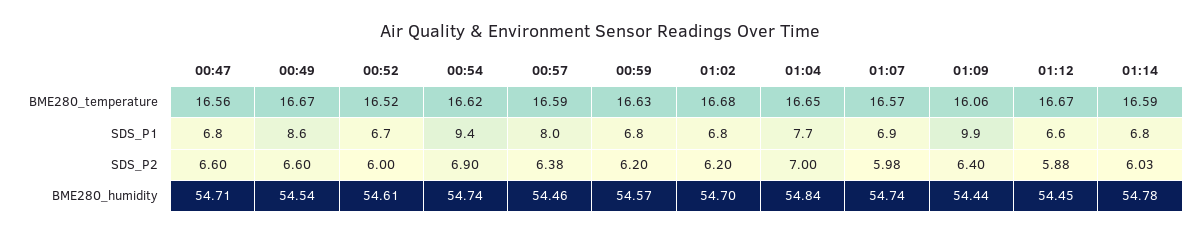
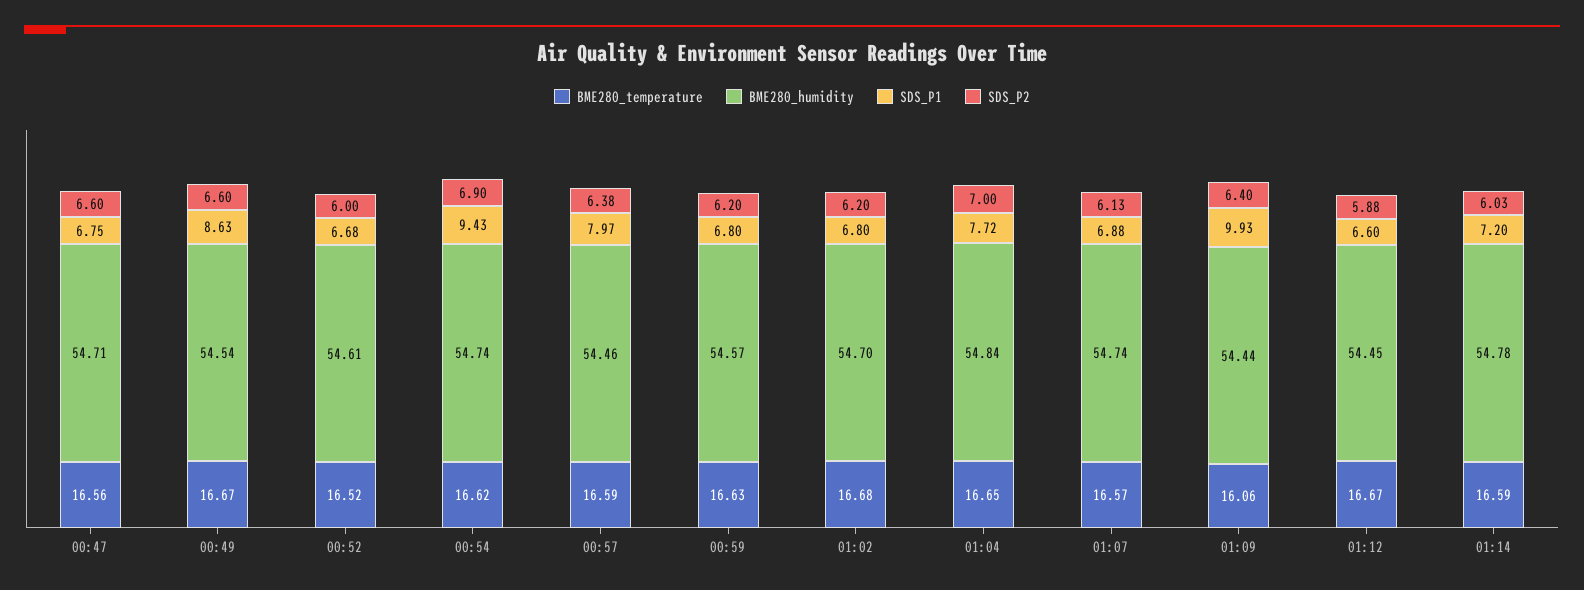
  {
    "BME280_temperature": {
      "00:47": 16.56,
      "00:49": 16.67,
      "00:52": 16.52,
      "00:54": 16.62,
      "00:57": 16.59,
      "00:59": 16.63,
      "01:02": 16.68,
      "01:04": 16.65,
      "01:07": 16.57,
      "01:09": 16.06,
      "01:12": 16.67,
      "01:14": 16.59
    },
    "SDS_P1": {
      "00:47": 6.75,
      "00:49": 8.63,
      "00:52": 6.68,
      "00:54": 9.43,
      "00:57": 7.97,
      "00:59": 6.8,
      "01:02": 6.8,
      "01:04": 7.72,
      "01:07": 6.88,
      "01:09": 9.93,
      "01:12": 6.6,
-     "01:14": 6.8
+     "01:14": 7.2
    },
    "SDS_P2": {
      "00:47": 6.6,
      "00:49": 6.6,
      "00:52": 6,
      "00:54": 6.9,
      "00:57": 6.38,
      "00:59": 6.2,
      "01:02": 6.2,
      "01:04": 7,
-     "01:07": 5.98,
+     "01:07": 6.13,
      "01:09": 6.4,
      "01:12": 5.88,
      "01:14": 6.03
    },
    "BME280_humidity": {
      "00:47": 54.71,
      "00:49": 54.54,
      "00:52": 54.61,
      "00:54": 54.74,
      "00:57": 54.46,
      "00:59": 54.57,
      "01:02": 54.7,
      "01:04": 54.84,
      "01:07": 54.74,
      "01:09": 54.44,
      "01:12": 54.45,
      "01:14": 54.78
    }
  }

